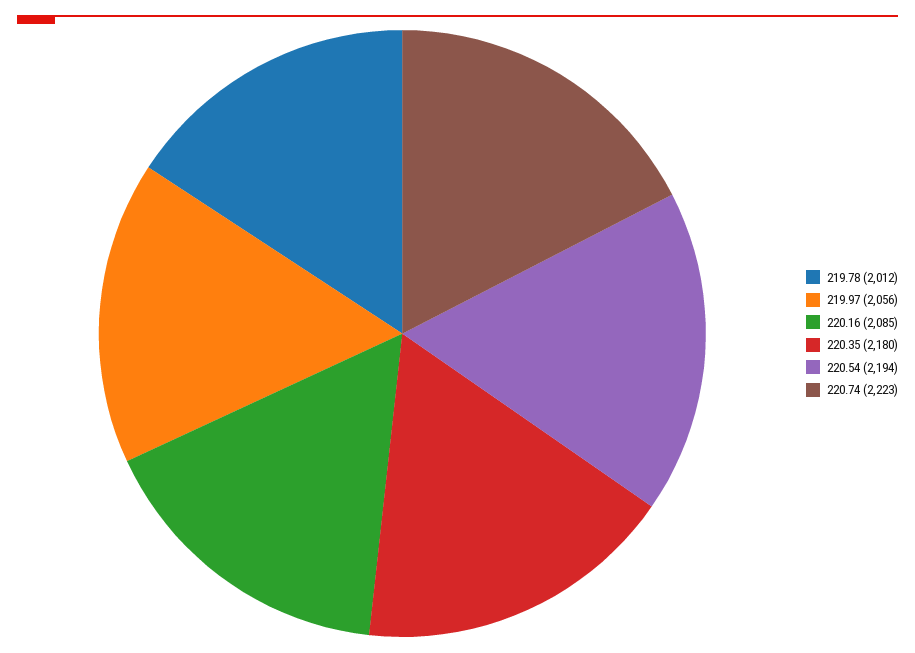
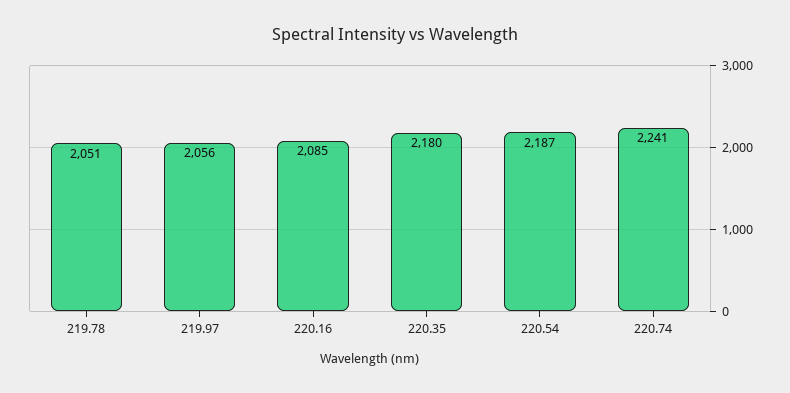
  {
-   "219.78": 2012,
+   "219.78": 2051,
    "219.97": 2056,
    "220.16": 2085,
    "220.35": 2180,
-   "220.54": 2194,
+   "220.54": 2187,
-   "220.74": 2223
+   "220.74": 2241
  }

